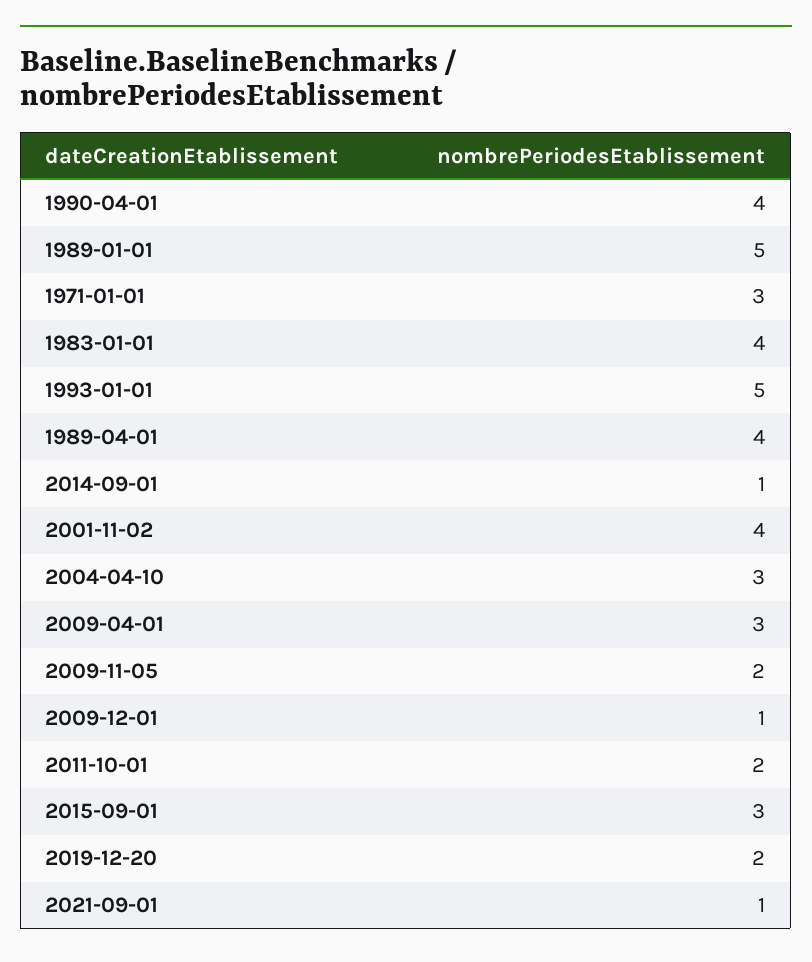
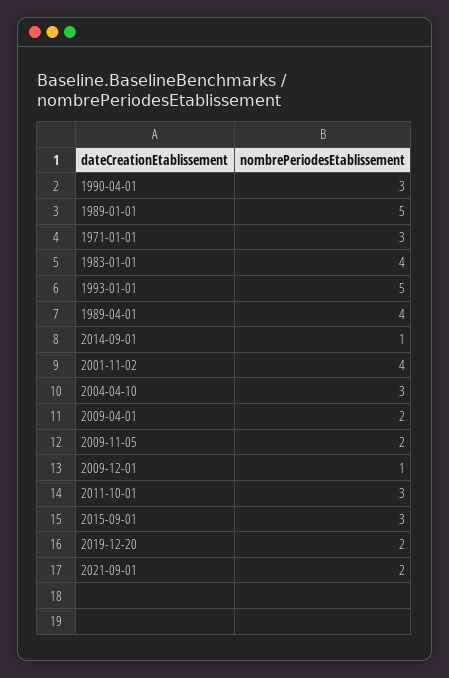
  {
-   "1990-04-01": 4,
+   "1990-04-01": 3,
    "1989-01-01": 5,
    "1971-01-01": 3,
    "1983-01-01": 4,
    "1993-01-01": 5,
    "1989-04-01": 4,
    "2014-09-01": 1,
    "2001-11-02": 4,
    "2004-04-10": 3,
-   "2009-04-01": 3,
+   "2009-04-01": 2,
    "2009-11-05": 2,
    "2009-12-01": 1,
-   "2011-10-01": 2,
+   "2011-10-01": 3,
    "2015-09-01": 3,
    "2019-12-20": 2,
-   "2021-09-01": 1
+   "2021-09-01": 2
  }

